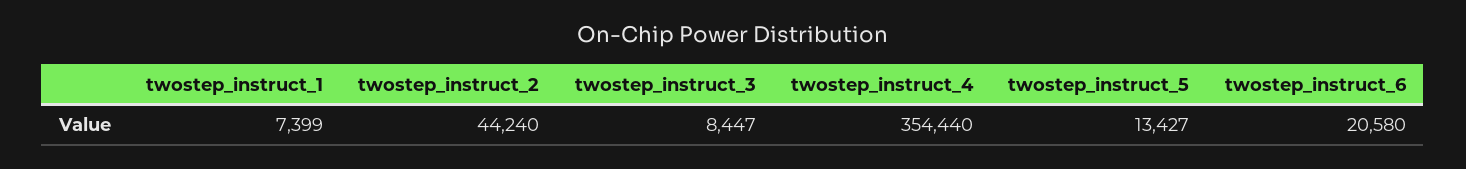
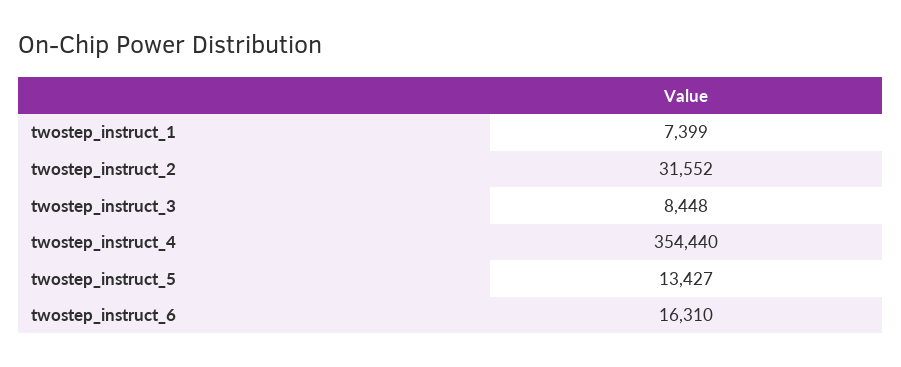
  {
    "twostep_instruct_1": 7399,
-   "twostep_instruct_2": 44240,
+   "twostep_instruct_2": 31552,
-   "twostep_instruct_3": 8447,
+   "twostep_instruct_3": 8448,
    "twostep_instruct_4": 354440,
    "twostep_instruct_5": 13427,
-   "twostep_instruct_6": 20580
+   "twostep_instruct_6": 16310
  }

